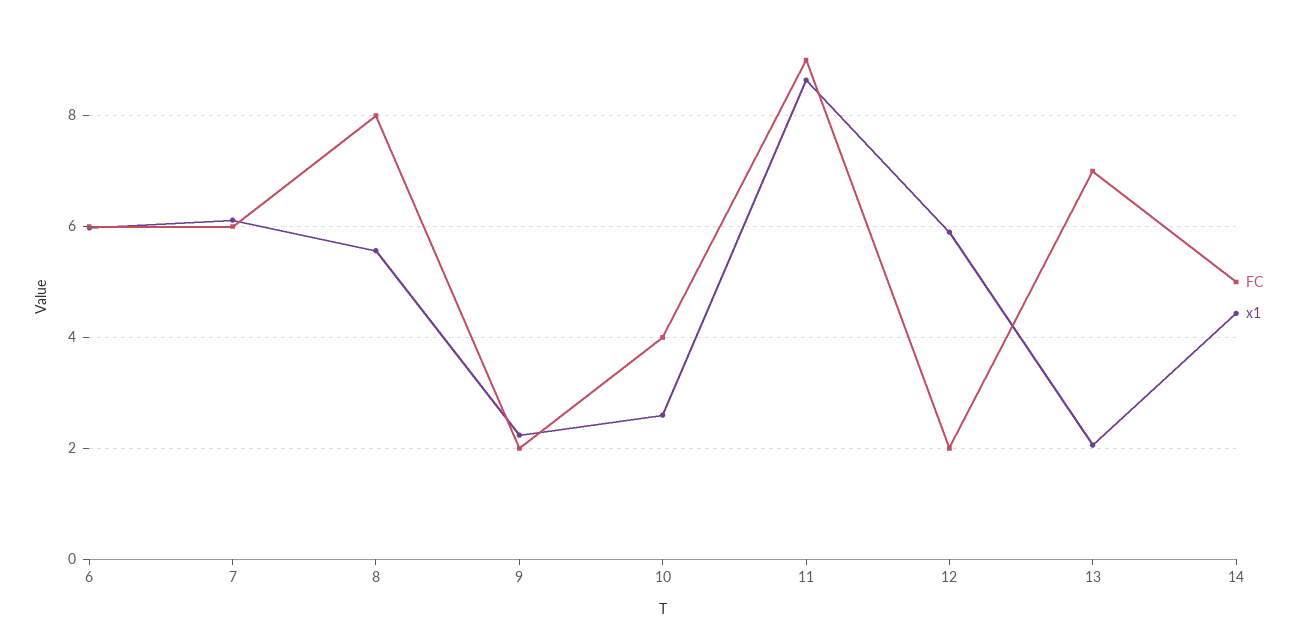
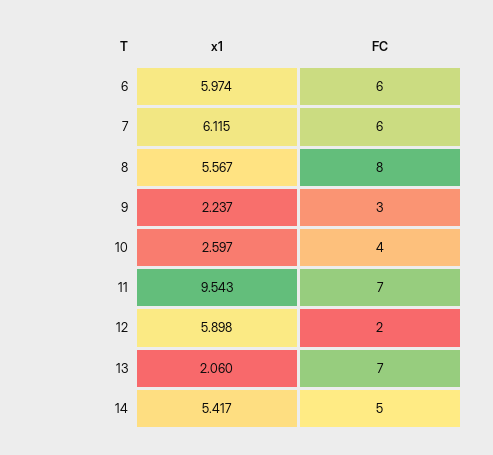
  {
    "FC": {
      "6": 6,
      "7": 6,
      "8": 8,
-     "9": 2,
+     "9": 3,
      "10": 4,
-     "11": 9,
+     "11": 7,
      "12": 2,
      "13": 7,
      "14": 5
    },
    "x1": {
      "6": 5.974,
      "7": 6.115,
      "8": 5.567,
      "9": 2.237,
      "10": 2.597,
-     "11": 8.6,
+     "11": 9.543,
      "12": 5.898,
      "13": 2.06,
-     "14": 4.4
+     "14": 5.417
    }
  }

